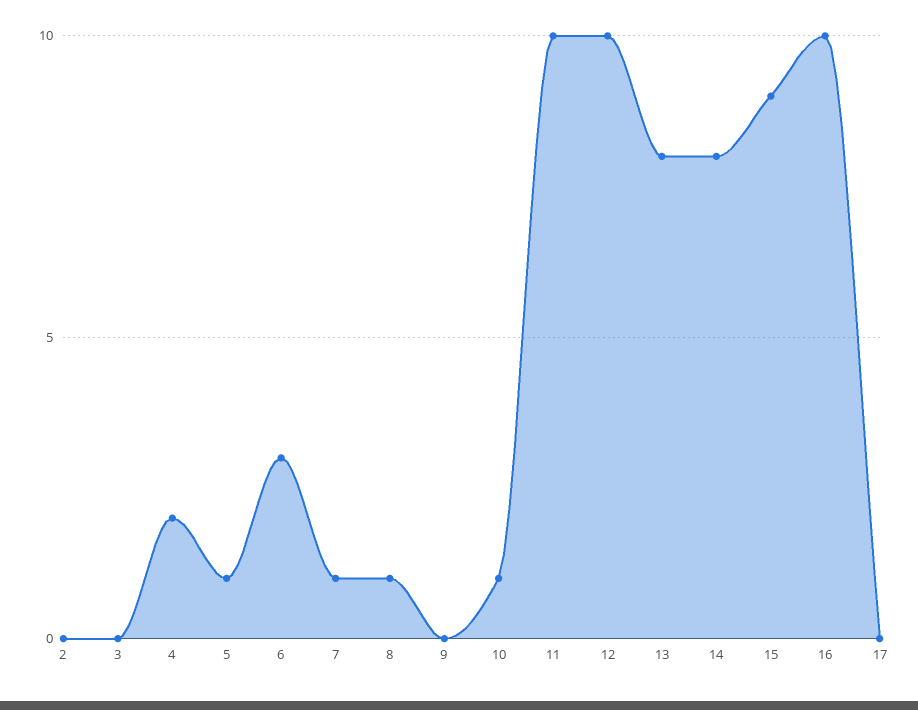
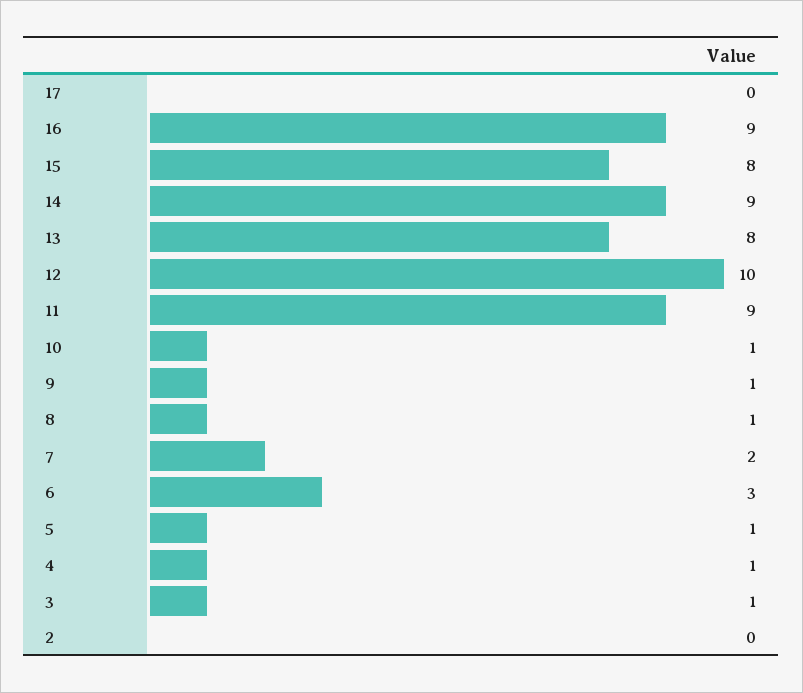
  {
    "2": 0,
-   "3": 0,
+   "3": 1,
-   "4": 2,
+   "4": 1,
    "5": 1,
    "6": 3,
-   "7": 1,
+   "7": 2,
    "8": 1,
-   "9": 0,
+   "9": 1,
    "10": 1,
-   "11": 10,
+   "11": 9,
    "12": 10,
    "13": 8,
-   "14": 8,
+   "14": 9,
-   "15": 9,
+   "15": 8,
-   "16": 10,
+   "16": 9,
    "17": 0
  }

